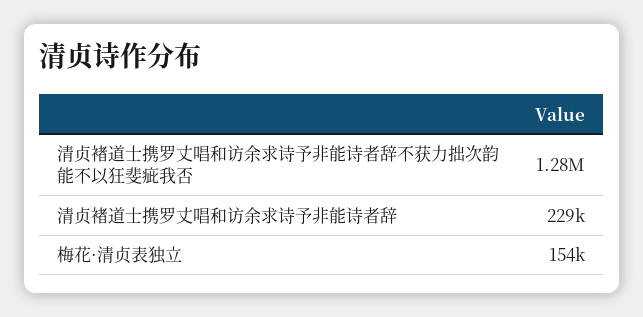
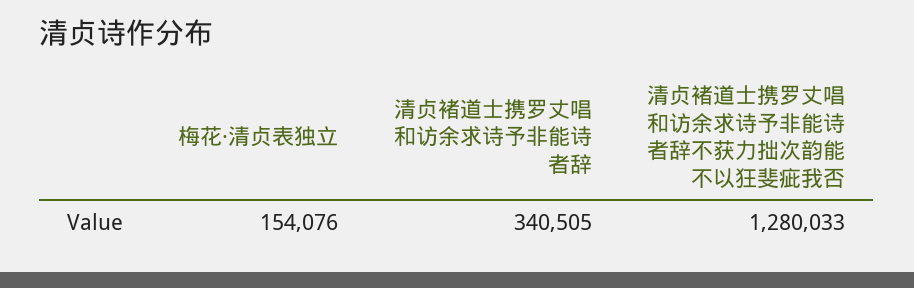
  {
    "清贞褚道士携罗丈唱和访余求诗予非能诗者辞不获力拙次韵能不以狂斐疵我否": 1280033,
-   "清贞褚道士携罗丈唱和访余求诗予非能诗者辞": 229000,
+   "清贞褚道士携罗丈唱和访余求诗予非能诗者辞": 340505,
    "梅花·清贞表独立": 154076
  }

